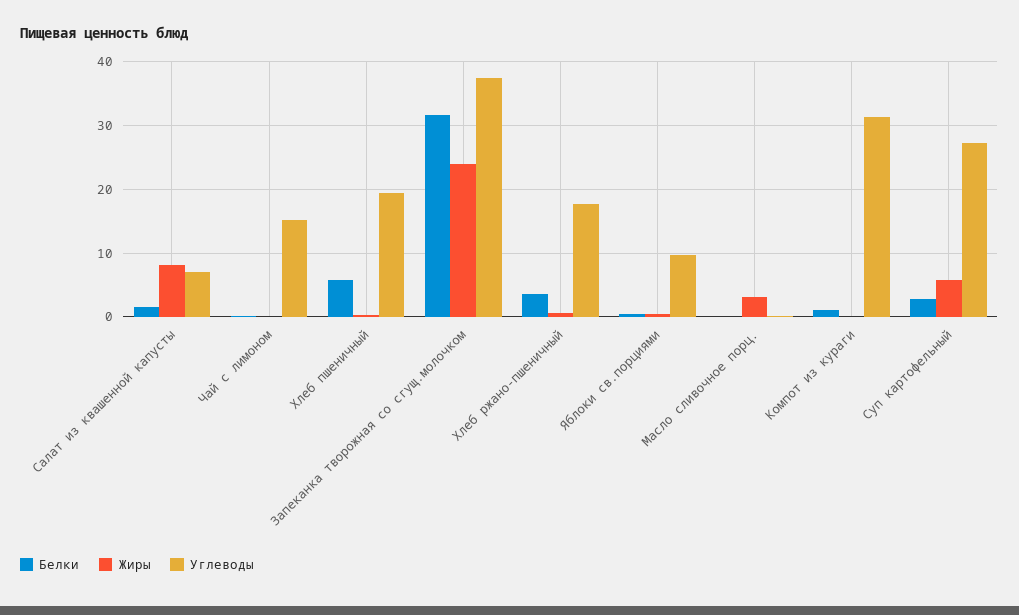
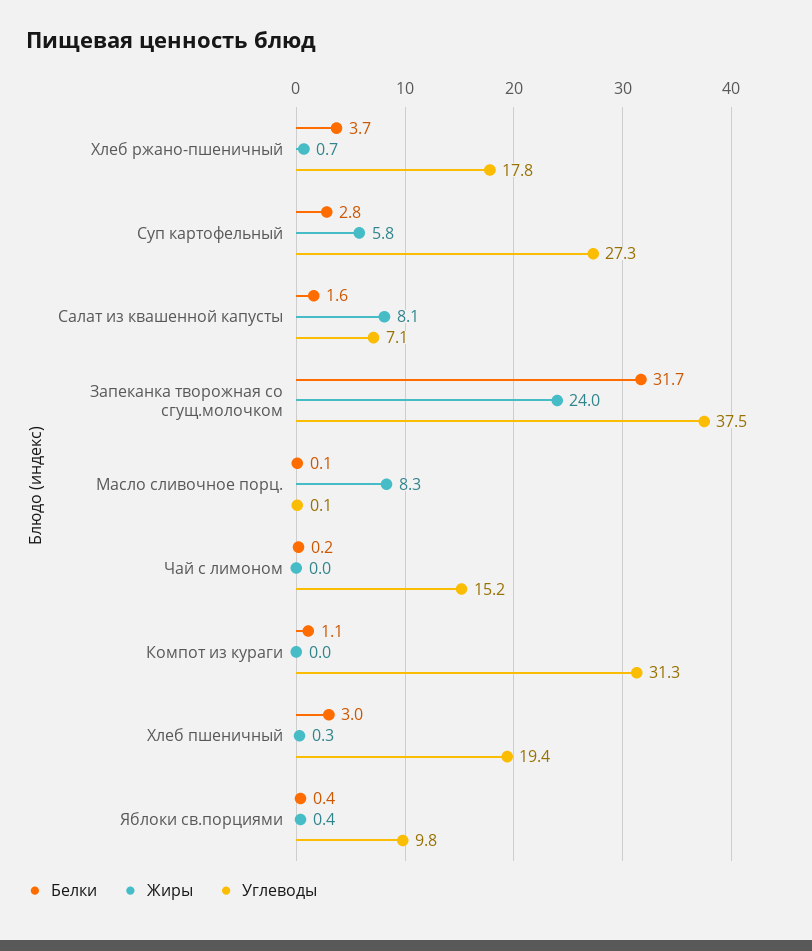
  {
    "Белки": {
      "Салат из квашенной капусты": 1.6,
      "Чай с лимоном": 0.2,
-     "Хлеб пшеничный": 6,
+     "Хлеб пшеничный": 3,
      "Запеканка творожная со сгущ.молочком": 31.7,
      "Хлеб ржано-пшеничный": 3.7,
      "Яблоки св.порциями": 0.4,
      "Масло сливочное порц.": 0.1,
      "Компот из кураги": 1.1,
      "Суп картофельный": 2.8
    },
    "Жиры": {
      "Салат из квашенной капусты": 8.1,
      "Чай с лимоном": 0,
      "Хлеб пшеничный": 0.3,
      "Запеканка творожная со сгущ.молочком": 24,
      "Хлеб ржано-пшеничный": 0.7,
      "Яблоки св.порциями": 0.4,
-     "Масло сливочное порц.": 3,
+     "Масло сливочное порц.": 8.3,
      "Компот из кураги": 0,
      "Суп картофельный": 5.8
    },
    "Углеводы": {
      "Салат из квашенной капусты": 7.1,
      "Чай с лимоном": 15.2,
      "Хлеб пшеничный": 19.4,
      "Запеканка творожная со сгущ.молочком": 37.5,
      "Хлеб ржано-пшеничный": 17.8,
      "Яблоки св.порциями": 9.8,
      "Масло сливочное порц.": 0.1,
      "Компот из кураги": 31.3,
      "Суп картофельный": 27.3
    }
  }

